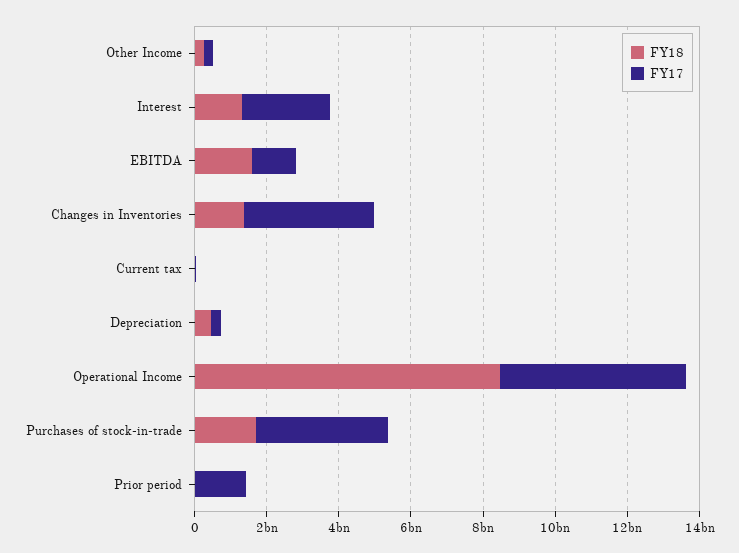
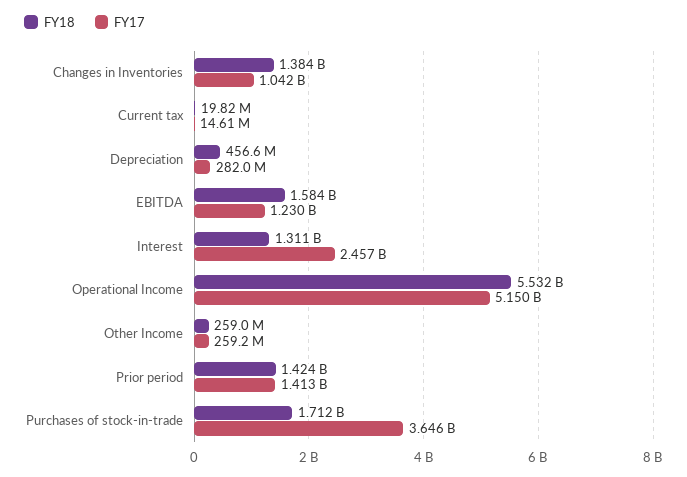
  {
    "FY18": {
      "Other Income": 259000000,
      "Interest": 1311000000,
      "EBITDA": 1584000000,
      "Changes in Inventories": 1384000000,
      "Current tax": 19820000,
      "Depreciation": 456600000,
-     "Operational Income": 8500000000,
+     "Operational Income": 5532000000,
      "Purchases of stock-in-trade": 1712000000,
-     "Prior period": 0
+     "Prior period": 1424000000
    },
    "FY17": {
      "Other Income": 259200000,
      "Interest": 2457000000,
      "EBITDA": 1230000000,
-     "Changes in Inventories": 3500000000,
+     "Changes in Inventories": 1042000000,
      "Current tax": 14610000,
      "Depreciation": 282000000,
      "Operational Income": 5150000000,
      "Purchases of stock-in-trade": 3646000000,
      "Prior period": 1413000000
    }
  }

